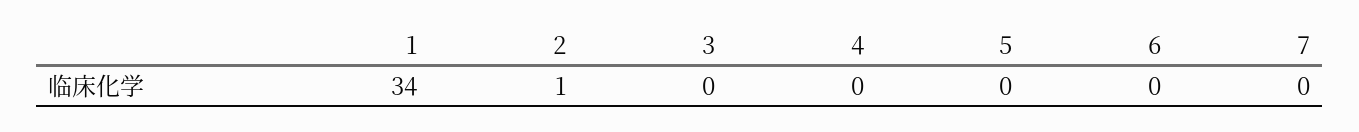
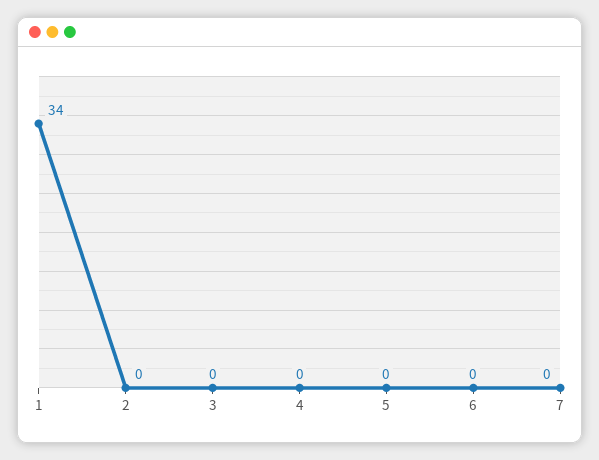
  {
    "1": 34,
-   "2": 1,
+   "2": 0,
    "3": 0,
    "4": 0,
    "5": 0,
    "6": 0,
    "7": 0
  }

